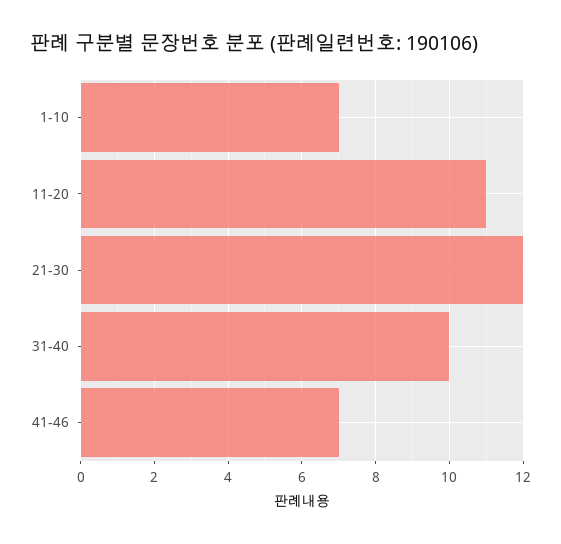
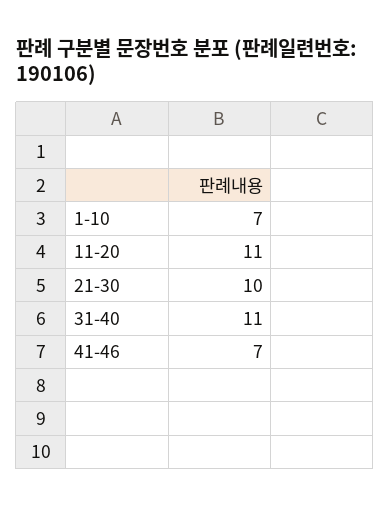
  {
    "1-10": 7,
    "11-20": 11,
-   "21-30": 12,
+   "21-30": 10,
-   "31-40": 10,
+   "31-40": 11,
    "41-46": 7
  }

